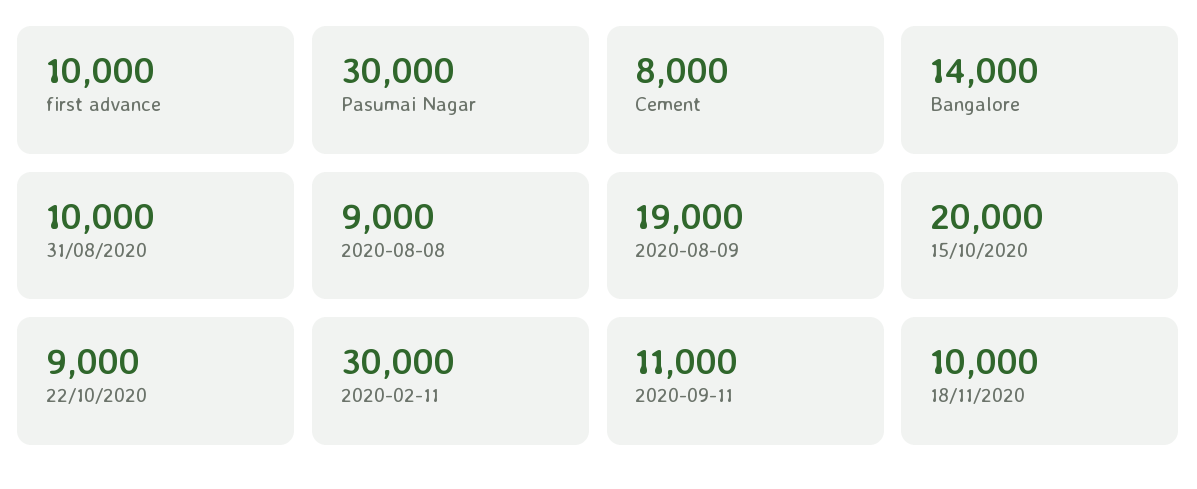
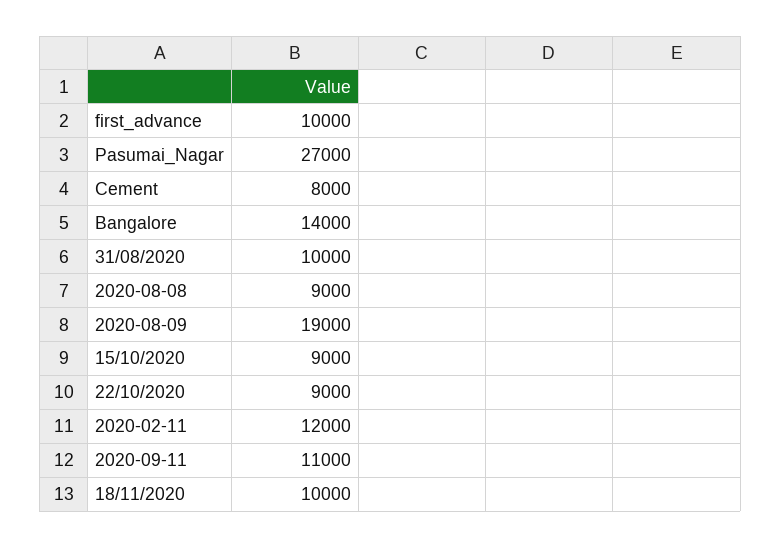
  {
    "first advance": 10000,
-   "Pasumai Nagar": 30000,
+   "Pasumai Nagar": 27000,
    "Cement": 8000,
    "Bangalore": 14000,
    "31/08/2020": 10000,
    "2020-08-08": 9000,
    "2020-08-09": 19000,
-   "15/10/2020": 20000,
+   "15/10/2020": 9000,
    "22/10/2020": 9000,
-   "2020-02-11": 30000,
+   "2020-02-11": 12000,
    "2020-09-11": 11000,
    "18/11/2020": 10000
  }

